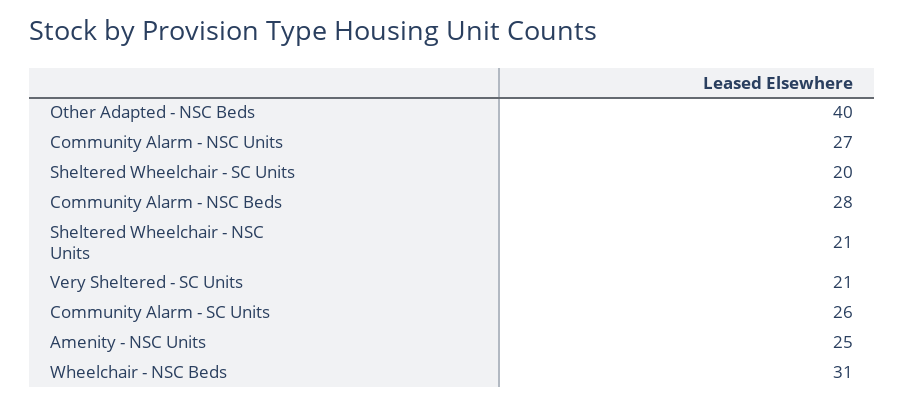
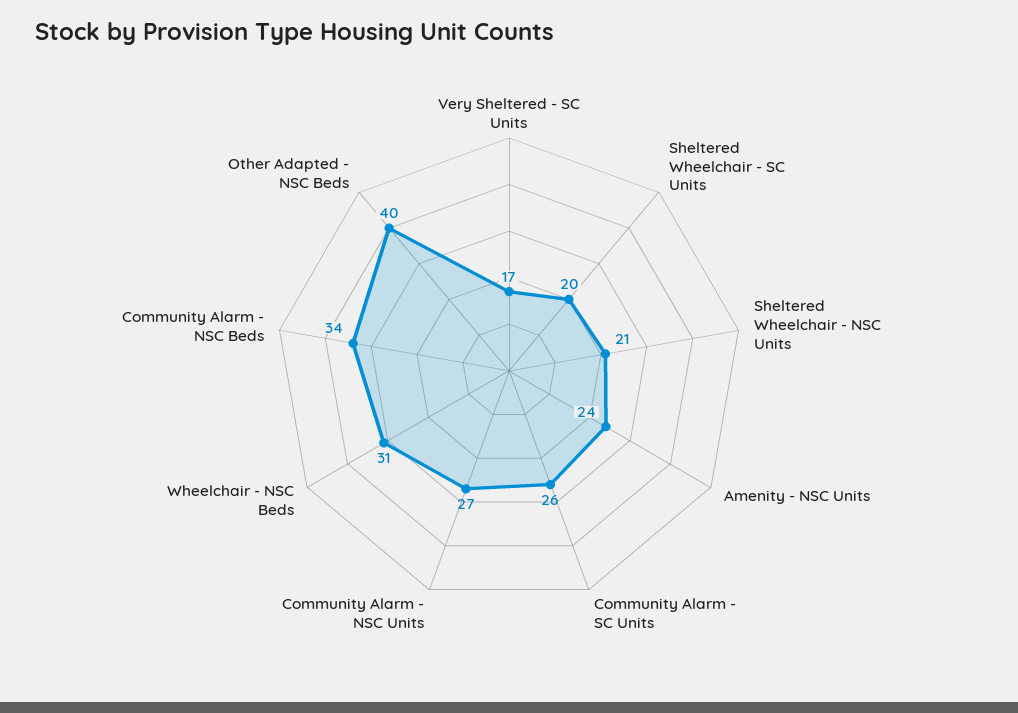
  {
    "Other Adapted - NSC Beds": 40,
    "Community Alarm - NSC Units": 27,
    "Sheltered Wheelchair - SC Units": 20,
-   "Community Alarm - NSC Beds": 28,
+   "Community Alarm - NSC Beds": 34,
    "Sheltered Wheelchair - NSC Units": 21,
-   "Very Sheltered - SC Units": 21,
+   "Very Sheltered - SC Units": 17,
    "Community Alarm - SC Units": 26,
-   "Amenity - NSC Units": 25,
+   "Amenity - NSC Units": 24,
    "Wheelchair - NSC Beds": 31
  }

